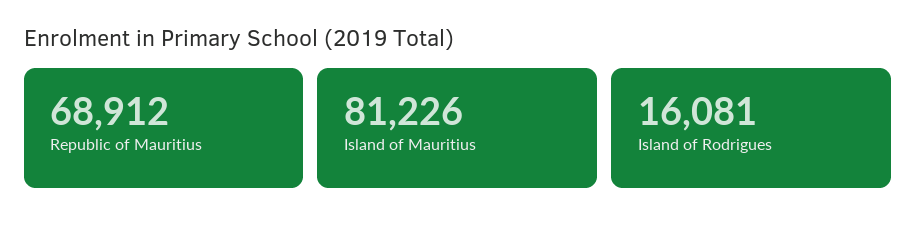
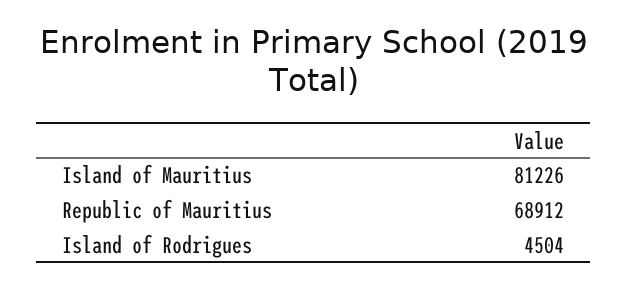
  {
    "Republic of Mauritius": 68912,
    "Island of Mauritius": 81226,
-   "Island of Rodrigues": 16081
+   "Island of Rodrigues": 4504
  }

